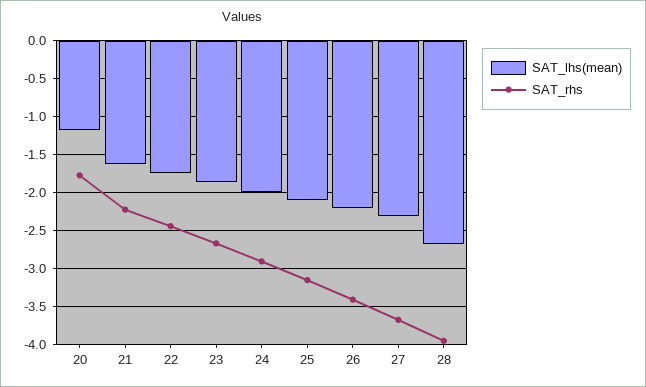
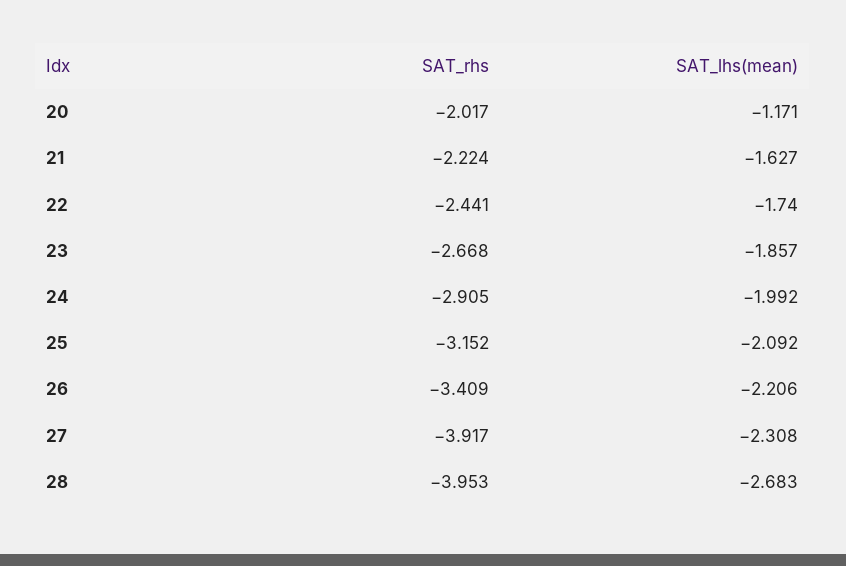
  {
    "SAT_lhs(mean)": {
      "20": -1.171,
      "21": -1.627,
      "22": -1.74,
      "23": -1.857,
      "24": -1.992,
      "25": -2.092,
      "26": -2.206,
      "27": -2.308,
      "28": -2.683
    },
    "SAT_rhs": {
-     "20": -1.8,
+     "20": -2.017,
      "21": -2.224,
      "22": -2.441,
      "23": -2.668,
      "24": -2.905,
      "25": -3.152,
      "26": -3.409,
-     "27": -3.7,
+     "27": -3.917,
      "28": -3.953
    }
  }

